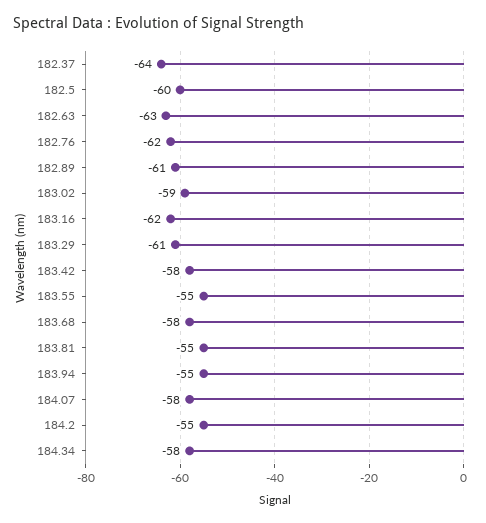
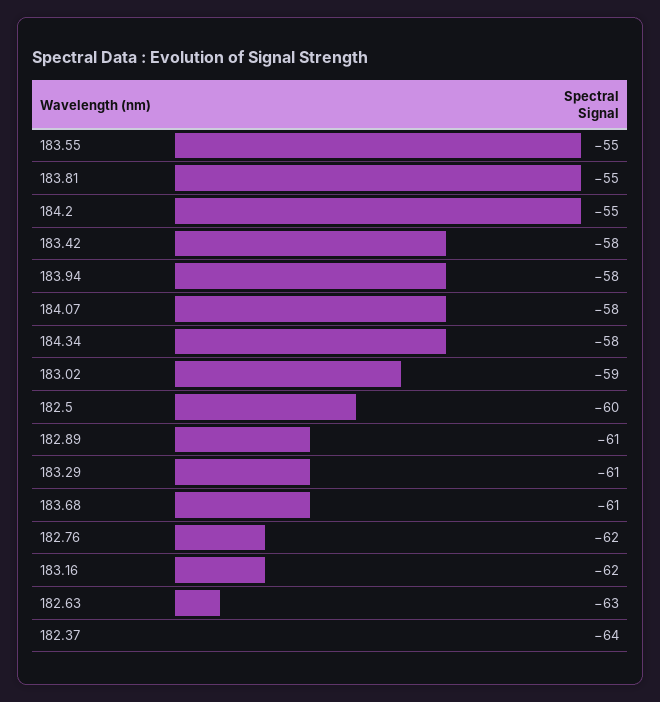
  {
    "182.37": -64,
    "182.5": -60,
    "182.63": -63,
    "182.76": -62,
    "182.89": -61,
    "183.02": -59,
    "183.16": -62,
    "183.29": -61,
    "183.42": -58,
    "183.55": -55,
-   "183.68": -58,
+   "183.68": -61,
    "183.81": -55,
-   "183.94": -55,
+   "183.94": -58,
    "184.07": -58,
    "184.2": -55,
    "184.34": -58
  }

